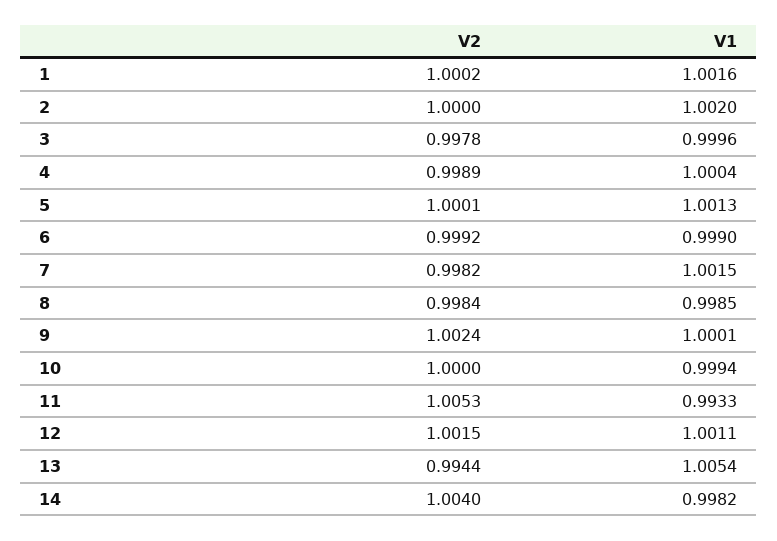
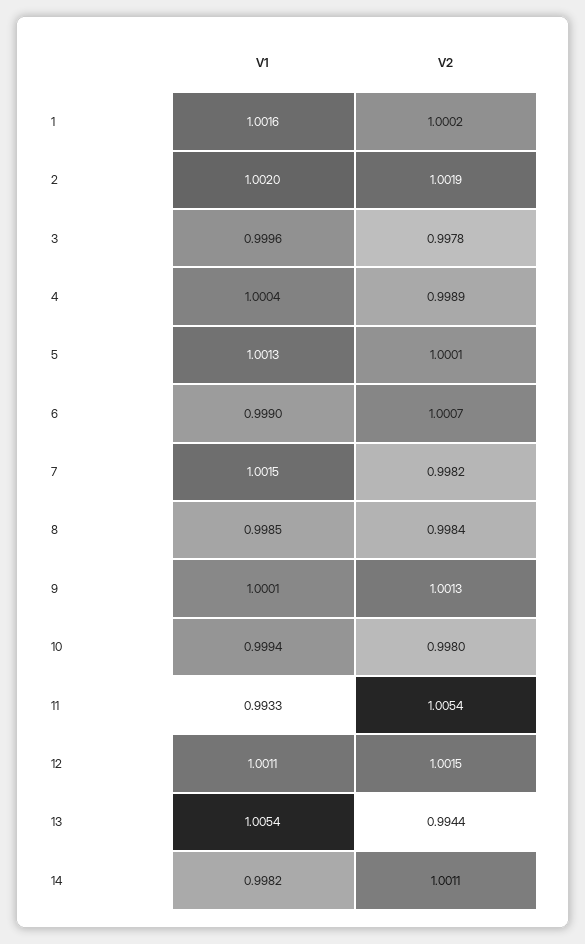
  {
    "V2": {
      "1": 1.0002,
-     "2": 1,
+     "2": 1.0019,
      "3": 0.9978,
      "4": 0.9989,
      "5": 1.0001,
-     "6": 0.9992,
+     "6": 1.0007,
      "7": 0.9982,
      "8": 0.9984,
-     "9": 1.0024,
+     "9": 1.0013,
-     "10": 1,
+     "10": 0.998,
-     "11": 1.0053,
+     "11": 1.0054,
      "12": 1.0015,
      "13": 0.9944,
-     "14": 1.004
+     "14": 1.0011
    },
    "V1": {
      "1": 1.0016,
      "2": 1.002,
      "3": 0.9996,
      "4": 1.0004,
      "5": 1.0013,
      "6": 0.999,
      "7": 1.0015,
      "8": 0.9985,
      "9": 1.0001,
      "10": 0.9994,
      "11": 0.9933,
      "12": 1.0011,
      "13": 1.0054,
      "14": 0.9982
    }
  }

